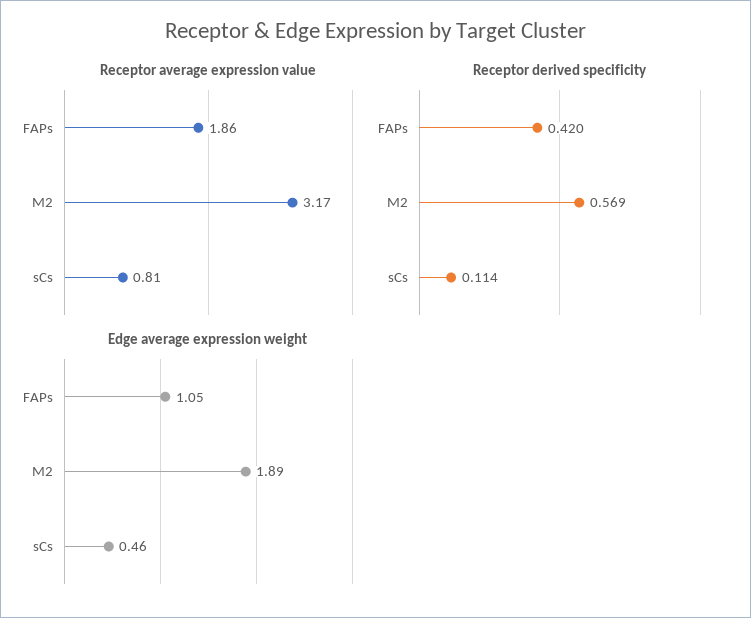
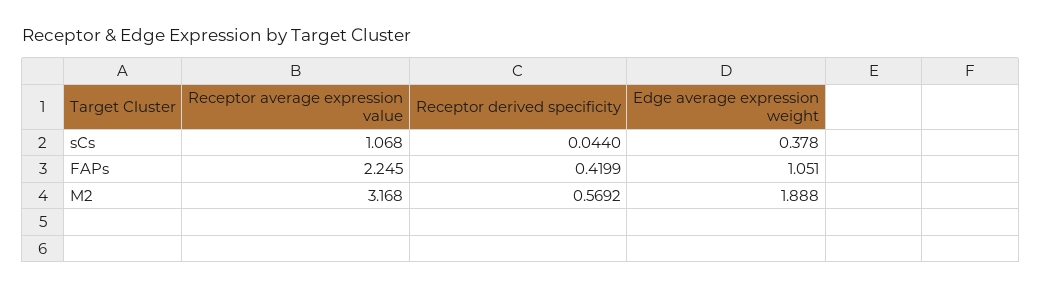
  {
    "Receptor average expression value": {
-     "FAPs": 1.86,
+     "FAPs": 2.245,
      "M2": 3.168,
-     "sCs": 0.81
+     "sCs": 1.068
    },
    "Receptor derived specificity": {
      "FAPs": 0.4199,
      "M2": 0.5692,
-     "sCs": 0.114
+     "sCs": 0.044
    },
    "Edge average expression weight": {
      "FAPs": 1.051,
      "M2": 1.888,
-     "sCs": 0.46
+     "sCs": 0.378
    }
  }

